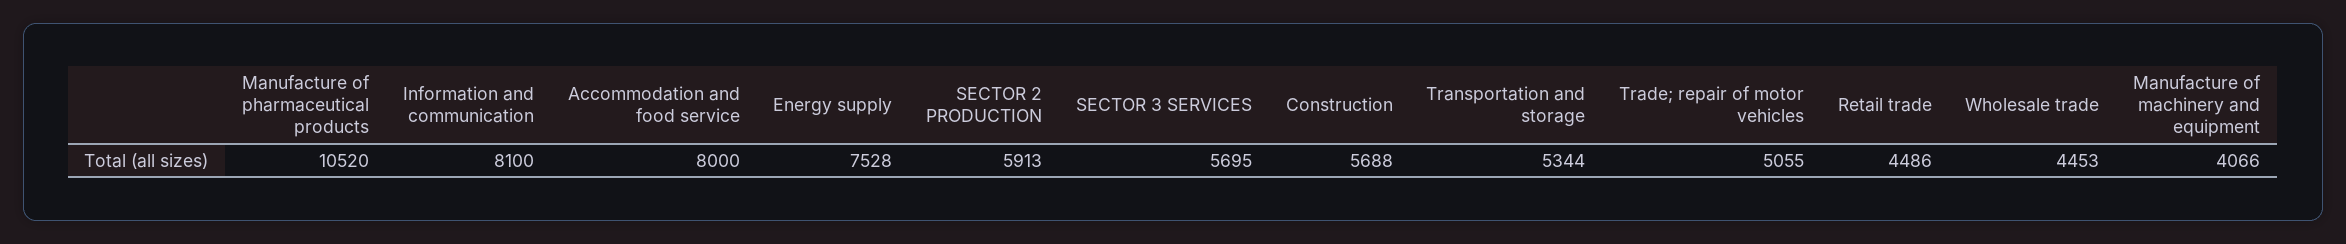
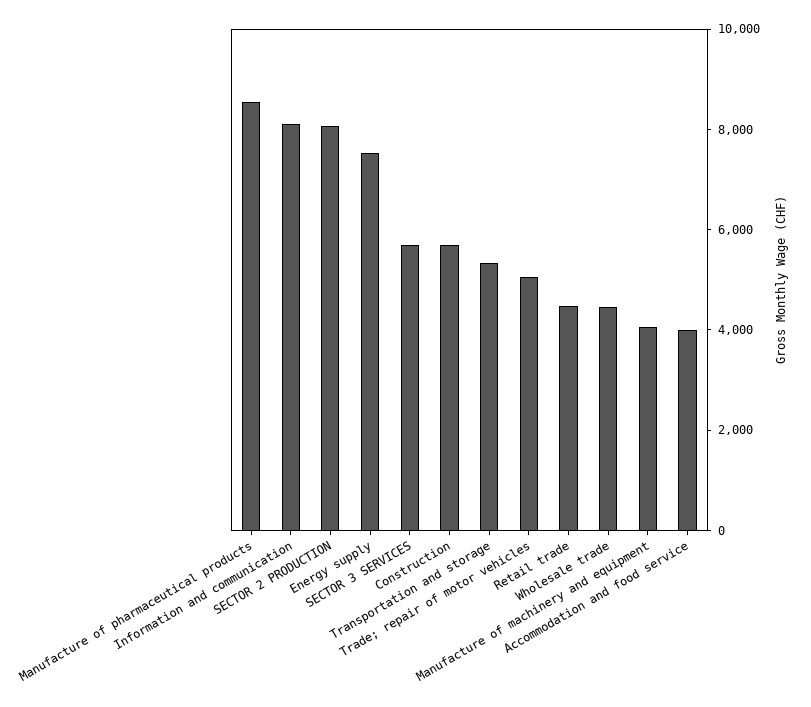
  {
-   "Manufacture of pharmaceutical products": 10520,
+   "Manufacture of pharmaceutical products": 8500,
    "Information and communication": 8100,
-   "Accommodation and food service": 8000,
+   "Accommodation and food service": 4000,
    "Energy supply": 7528,
-   "SECTOR 2 PRODUCTION": 5913,
+   "SECTOR 2 PRODUCTION": 8000,
    "SECTOR 3 SERVICES": 5695,
    "Construction": 5688,
    "Transportation and storage": 5344,
    "Trade; repair of motor vehicles": 5055,
    "Retail trade": 4486,
    "Wholesale trade": 4453,
    "Manufacture of machinery and equipment": 4066
  }

